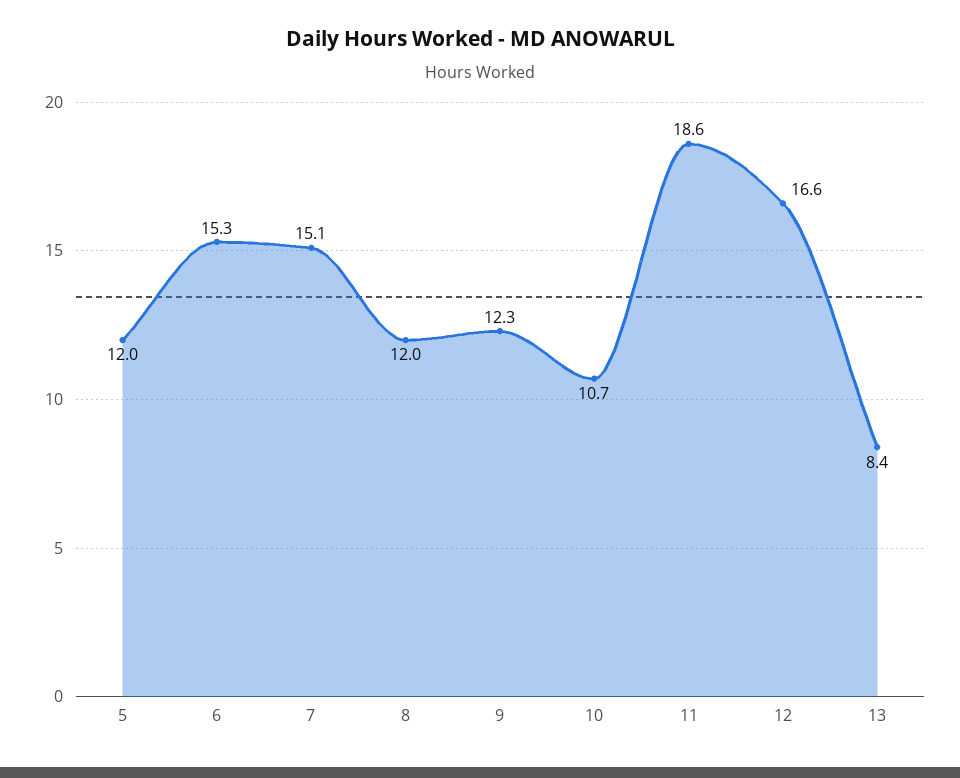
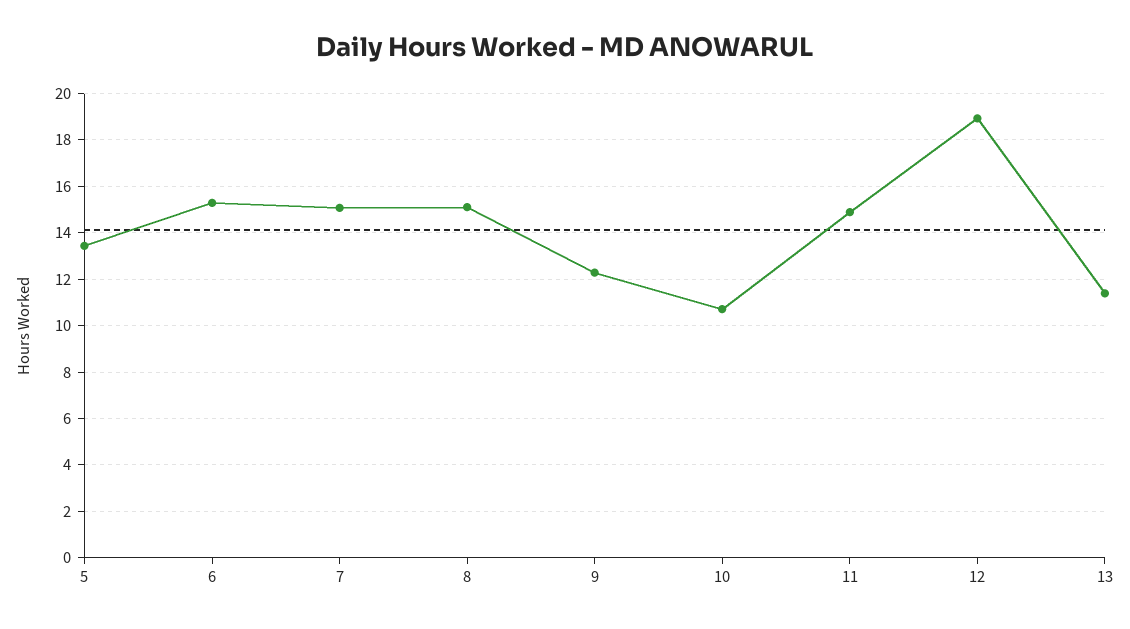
  {
-   "5": 12,
+   "5": 13.5,
    "6": 15.3,
    "7": 15.1,
-   "8": 12,
+   "8": 15,
    "9": 12.3,
    "10": 10.7,
-   "11": 18.6,
+   "11": 15,
-   "12": 16.6,
+   "12": 19,
-   "13": 8.4
+   "13": 11.5
  }

